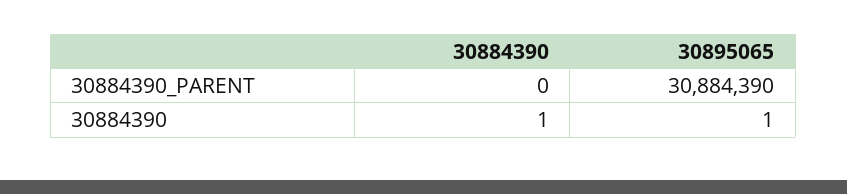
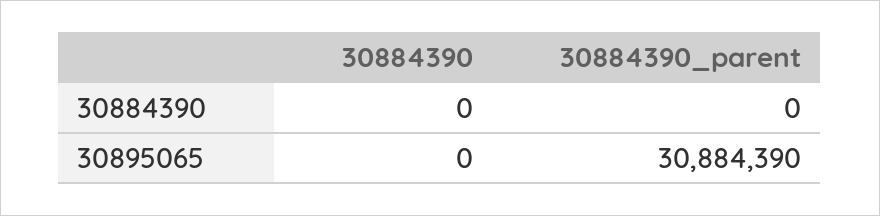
  {
    "30884390": {
      "30884390_PARENT": 0,
-     "30884390": 1
+     "30884390": 0
    },
    "30895065": {
      "30884390_PARENT": 30884390,
-     "30884390": 1
+     "30884390": 0
    }
  }

